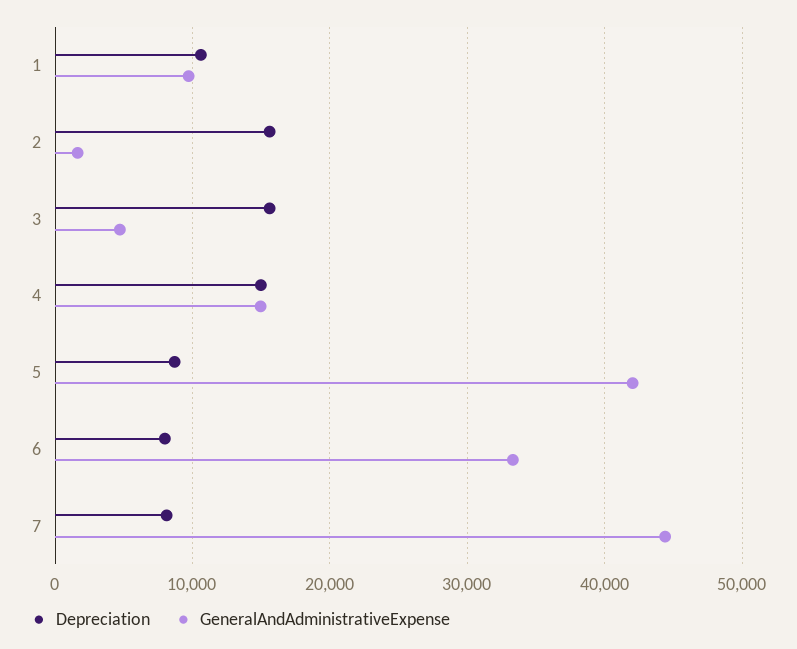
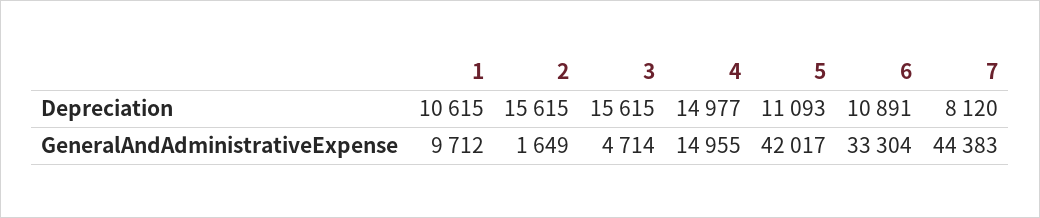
  {
    "Depreciation": {
      "1": 10615,
      "2": 15615,
      "3": 15615,
      "4": 14977,
-     "5": 9000,
+     "5": 11093,
-     "6": 8000,
+     "6": 10891,
      "7": 8120
    },
    "GeneralAndAdministrativeExpense": {
      "1": 9712,
      "2": 1649,
      "3": 4714,
      "4": 14955,
      "5": 42017,
      "6": 33304,
      "7": 44383
    }
  }

